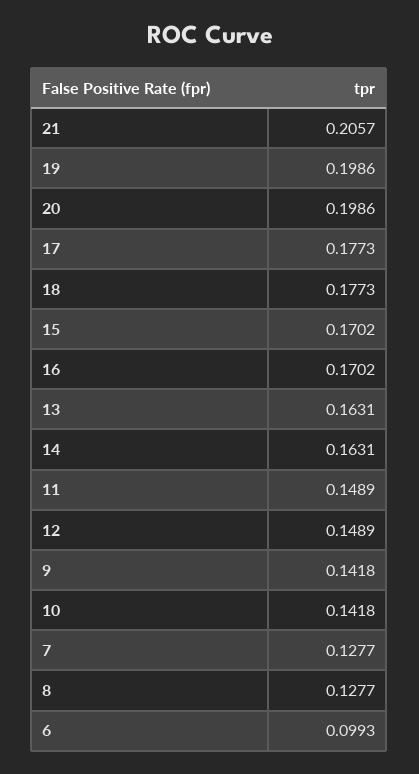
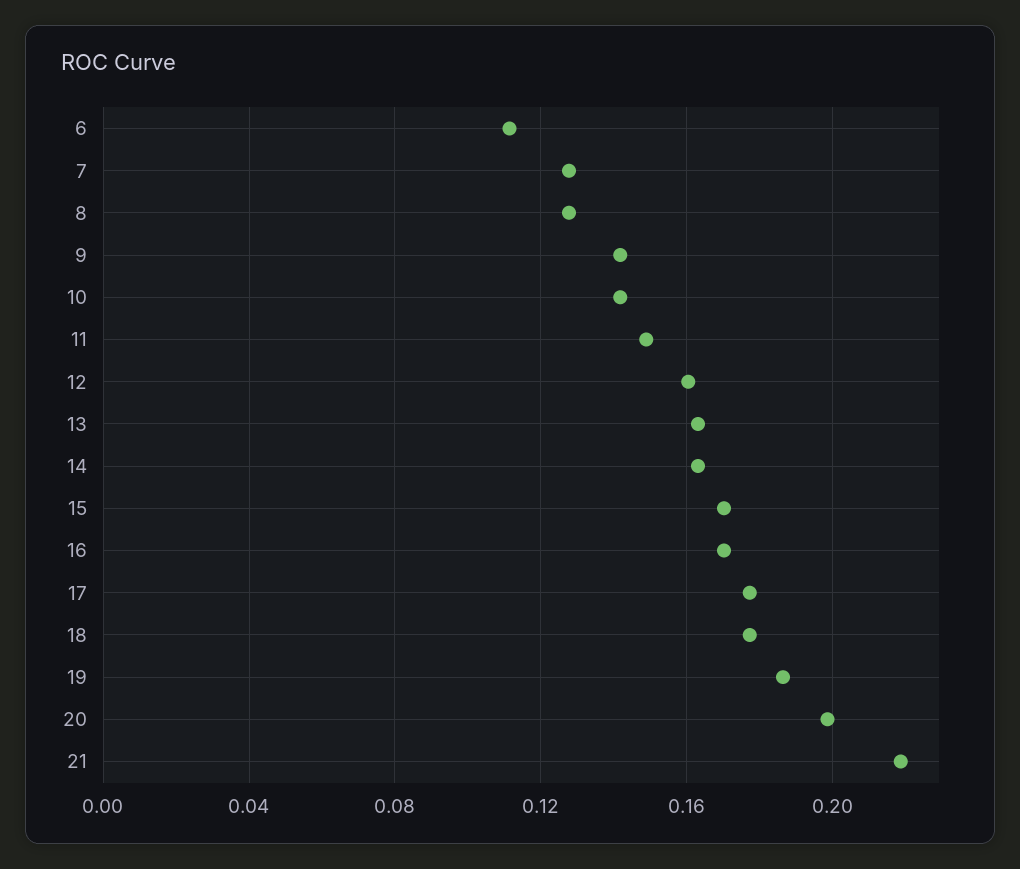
  {
-   "21": 0.2057,
+   "21": 0.22,
-   "19": 0.1986,
+   "19": 0.185,
    "20": 0.1986,
    "17": 0.1773,
    "18": 0.1773,
    "15": 0.1702,
    "16": 0.1702,
    "13": 0.1631,
    "14": 0.1631,
    "11": 0.1489,
-   "12": 0.1489,
+   "12": 0.16,
    "9": 0.1418,
    "10": 0.1418,
    "7": 0.1277,
    "8": 0.1277,
-   "6": 0.0993
+   "6": 0.11
  }

